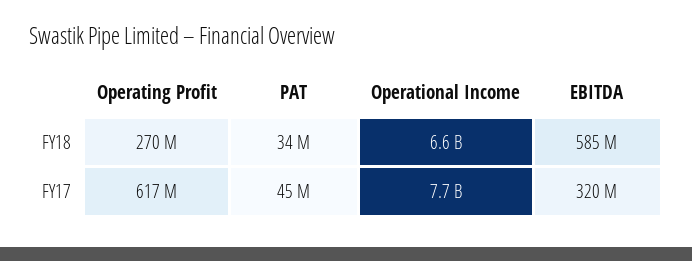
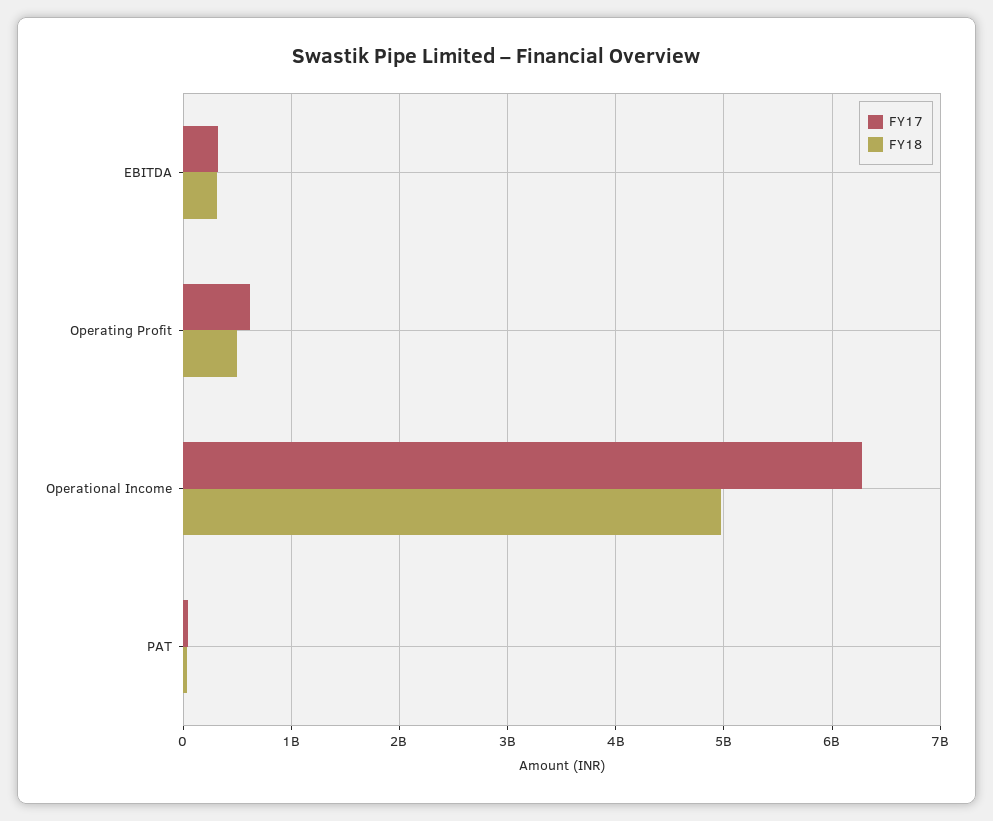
  {
    "FY18": {
-     "Operating Profit": 270000000,
+     "Operating Profit": 500000000,
      "PAT": 34000000,
-     "Operational Income": 6600000000,
+     "Operational Income": 5000000000,
-     "EBITDA": 585000000
+     "EBITDA": 300000000
    },
    "FY17": {
      "Operating Profit": 617000000,
      "PAT": 45000000,
-     "Operational Income": 7700000000,
+     "Operational Income": 6300000000,
      "EBITDA": 320000000
    }
  }

